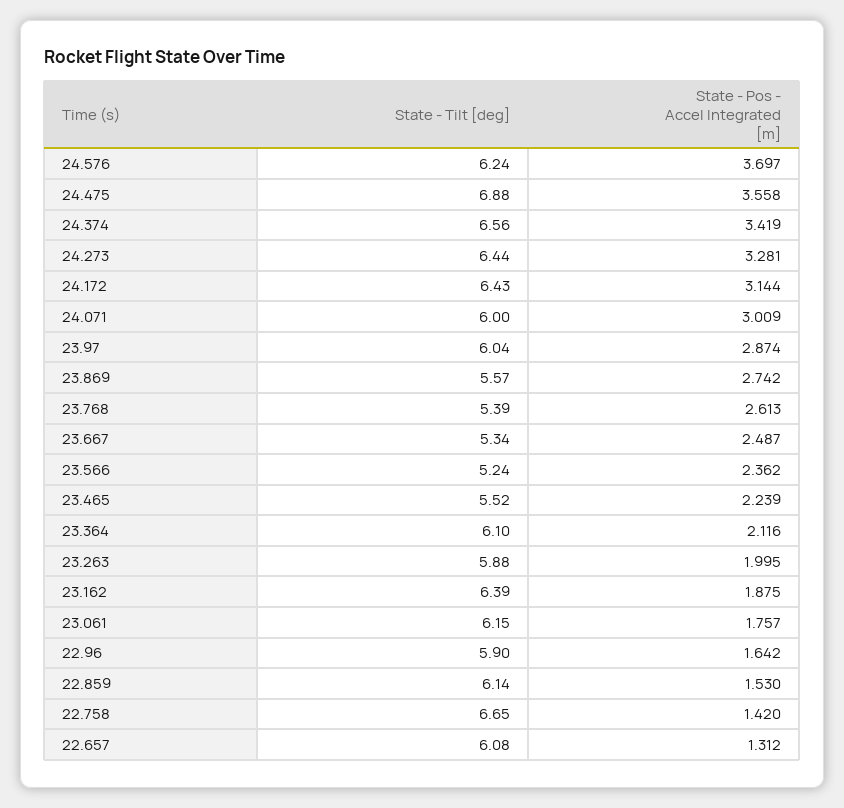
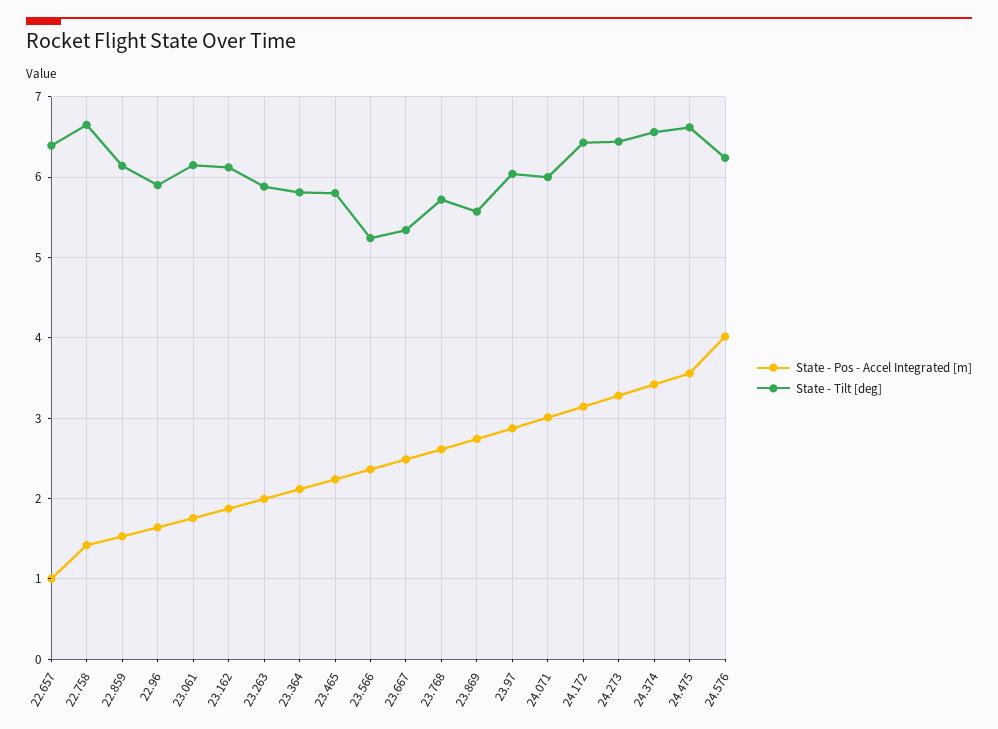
  {
    "State - Tilt [deg]": {
      "24.576": 6.24,
-     "24.475": 6.88,
+     "24.475": 6.6,
      "24.374": 6.56,
      "24.273": 6.44,
      "24.172": 6.43,
      "24.071": 6,
      "23.97": 6.04,
      "23.869": 5.57,
-     "23.768": 5.39,
+     "23.768": 5.7,
      "23.667": 5.34,
      "23.566": 5.24,
-     "23.465": 5.52,
+     "23.465": 5.8,
-     "23.364": 6.1,
+     "23.364": 5.8,
      "23.263": 5.88,
-     "23.162": 6.39,
+     "23.162": 6.1,
      "23.061": 6.15,
      "22.96": 5.9,
      "22.859": 6.14,
      "22.758": 6.65,
-     "22.657": 6.08
+     "22.657": 6.4
    },
    "State - Pos - Accel Integrated [m]": {
-     "24.576": 3.697,
+     "24.576": 4,
      "24.475": 3.558,
      "24.374": 3.419,
      "24.273": 3.281,
      "24.172": 3.144,
      "24.071": 3.009,
      "23.97": 2.874,
      "23.869": 2.742,
      "23.768": 2.613,
      "23.667": 2.487,
      "23.566": 2.362,
      "23.465": 2.239,
      "23.364": 2.116,
      "23.263": 1.995,
      "23.162": 1.875,
      "23.061": 1.757,
      "22.96": 1.642,
      "22.859": 1.53,
      "22.758": 1.42,
-     "22.657": 1.312
+     "22.657": 1
    }
  }

